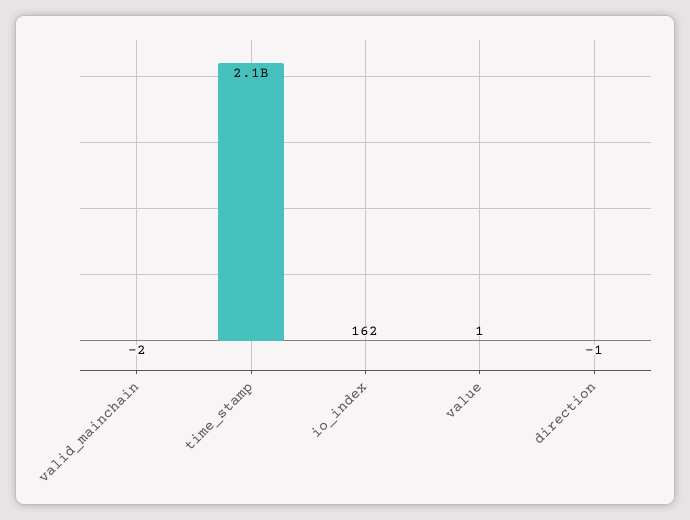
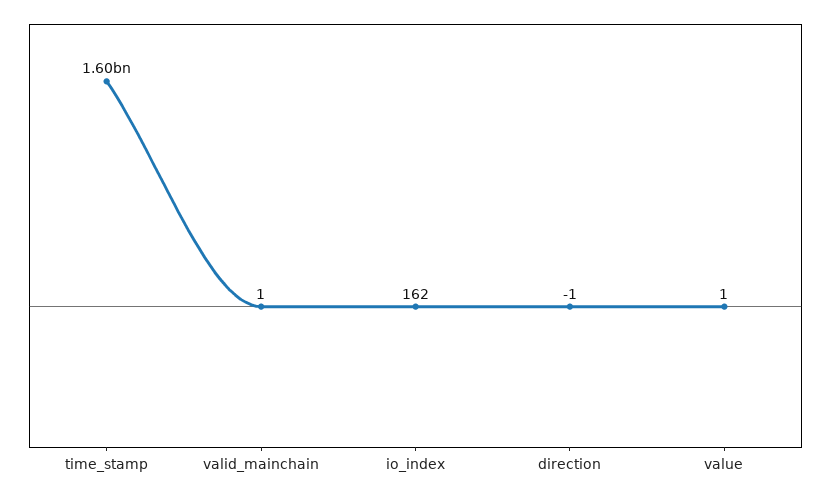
  {
-   "valid_mainchain": -2,
+   "valid_mainchain": 1,
-   "time_stamp": 2100000000,
+   "time_stamp": 1600000000,
    "io_index": 162,
    "value": 1,
    "direction": -1
  }

